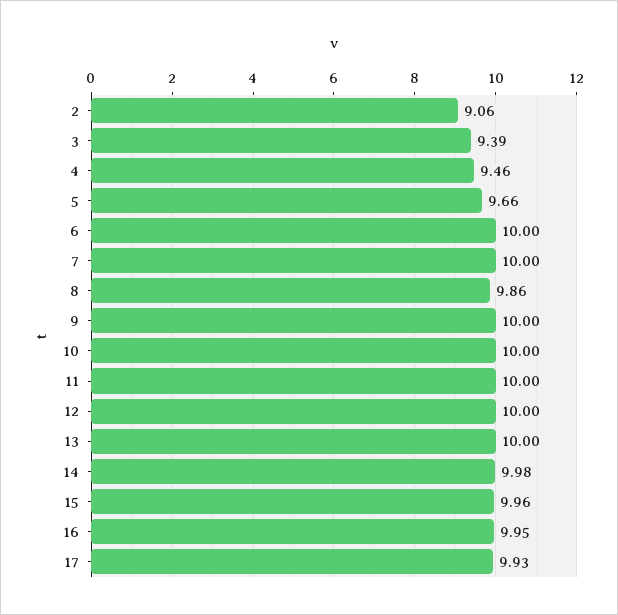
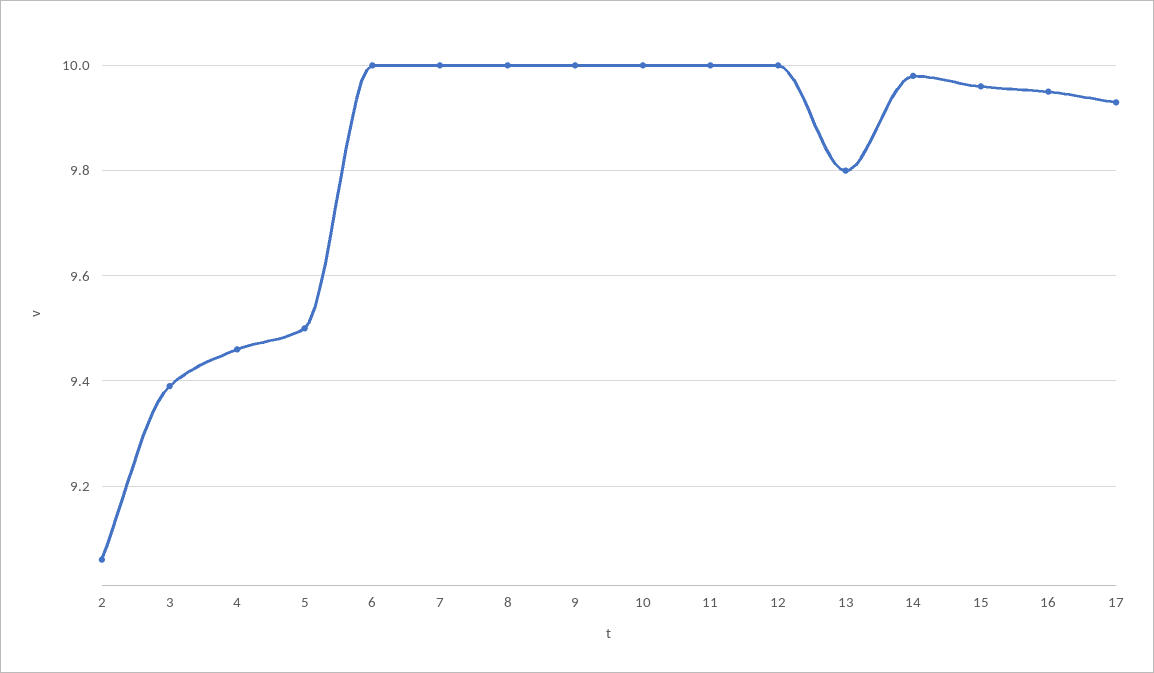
  {
    "2": 9.06,
    "3": 9.39,
    "4": 9.46,
-   "5": 9.66,
+   "5": 9.5,
    "6": 10,
    "7": 10,
-   "8": 9.86,
+   "8": 10,
    "9": 10,
    "10": 10,
    "11": 10,
    "12": 10,
-   "13": 10,
+   "13": 9.8,
    "14": 9.98,
    "15": 9.96,
    "16": 9.95,
    "17": 9.93
  }

